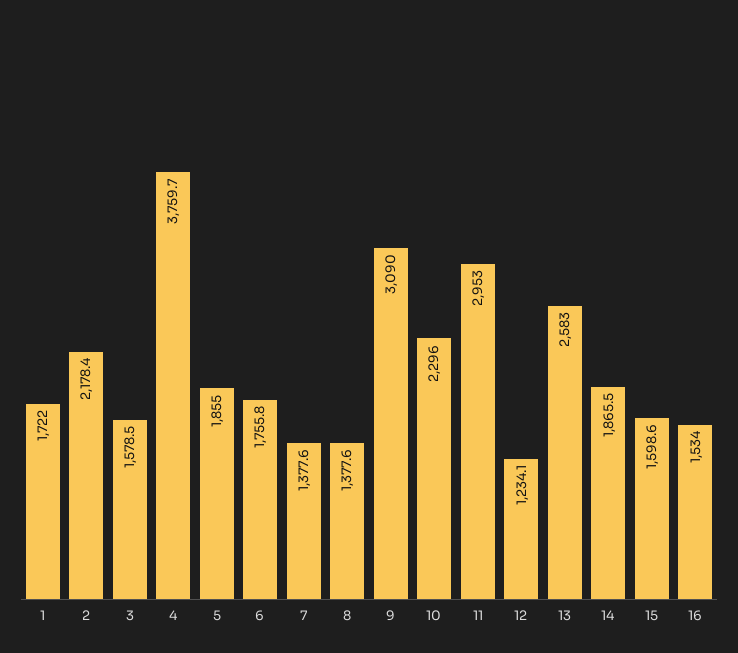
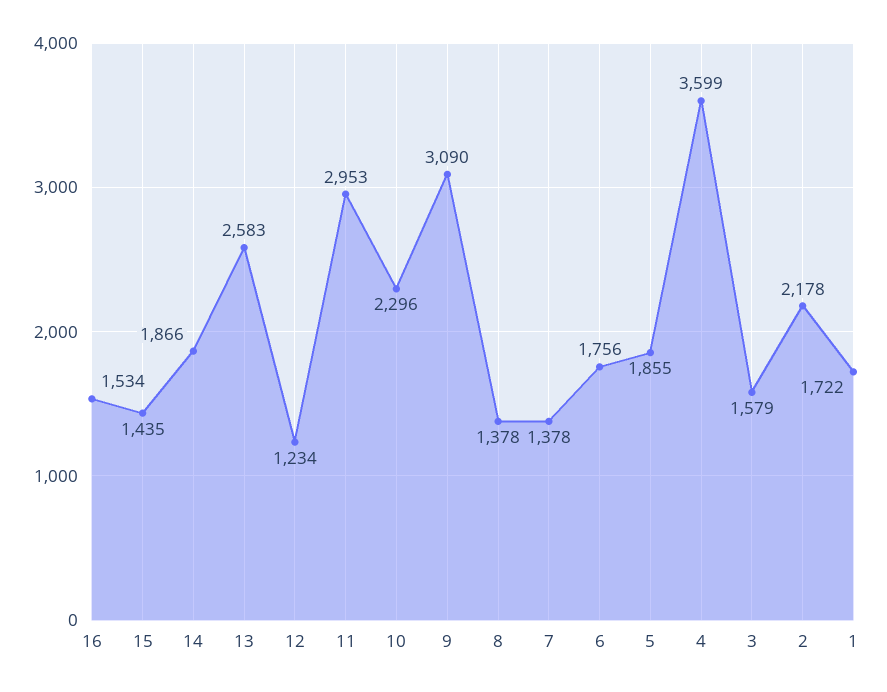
  {
    "1": 1722,
    "2": 2178.4,
    "3": 1578.5,
-   "4": 3759.7,
+   "4": 3599,
    "5": 1855,
    "6": 1755.8,
    "7": 1377.6,
    "8": 1377.6,
    "9": 3090,
    "10": 2296,
    "11": 2953,
    "12": 1234.1,
    "13": 2583,
    "14": 1865.5,
-   "15": 1598.6,
+   "15": 1435,
    "16": 1534
  }

